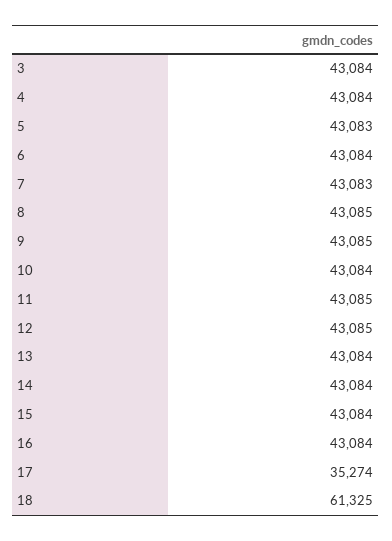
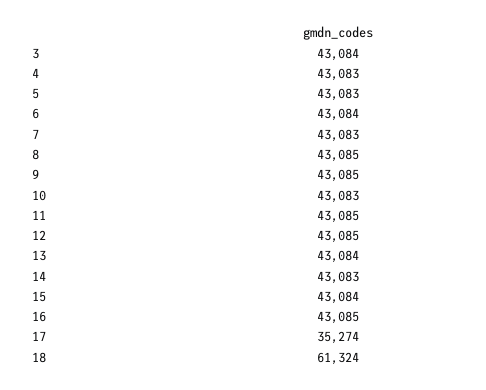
  {
    "3": 43084,
-   "4": 43084,
+   "4": 43083,
    "5": 43083,
    "6": 43084,
    "7": 43083,
    "8": 43085,
    "9": 43085,
-   "10": 43084,
+   "10": 43083,
    "11": 43085,
    "12": 43085,
    "13": 43084,
-   "14": 43084,
+   "14": 43083,
    "15": 43084,
-   "16": 43084,
+   "16": 43085,
    "17": 35274,
-   "18": 61325
+   "18": 61324
  }

